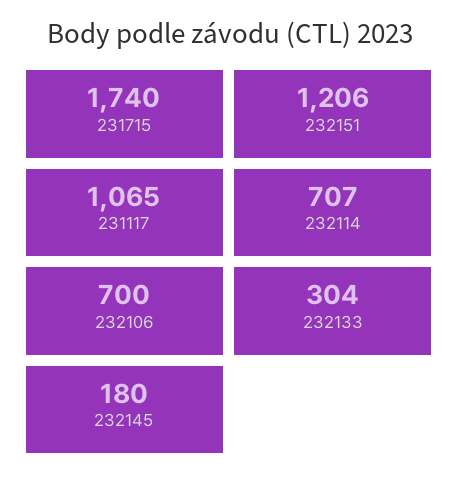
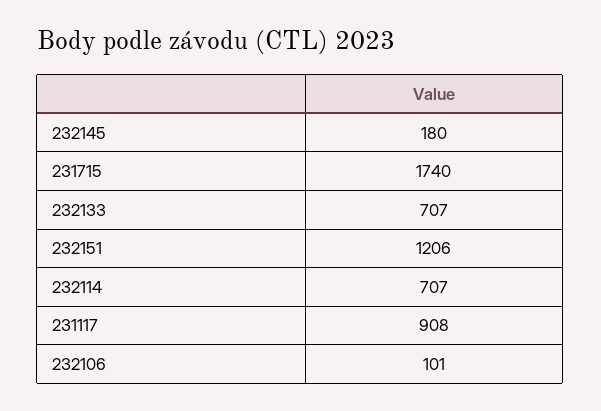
  {
    "231715": 1740,
    "232151": 1206,
-   "231117": 1065,
+   "231117": 908,
    "232114": 707,
-   "232106": 700,
+   "232106": 101,
-   "232133": 304,
+   "232133": 707,
    "232145": 180
  }

